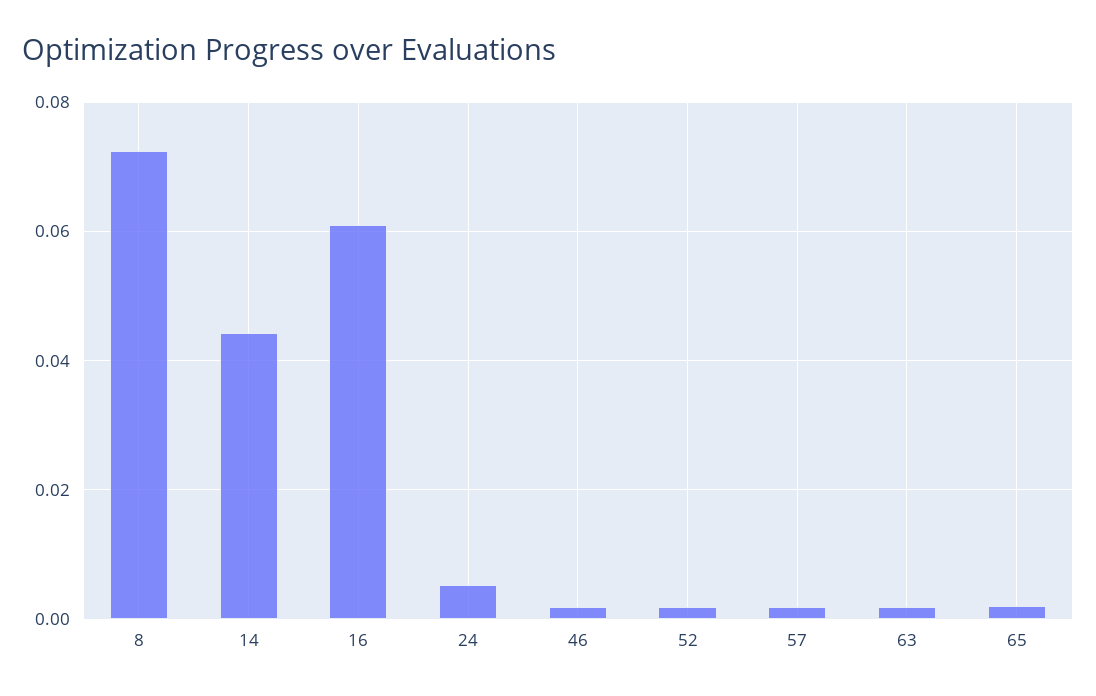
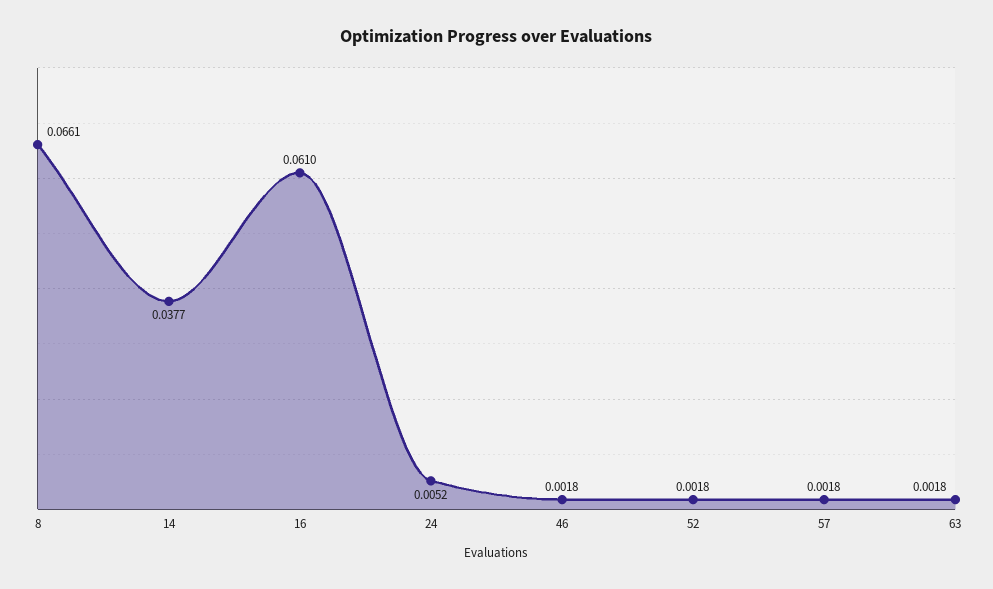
  {
-   "8": 0.072,
+   "8": 0.0661,
-   "14": 0.044,
+   "14": 0.0377,
    "16": 0.061,
    "24": 0.0052,
    "46": 0.0018,
    "52": 0.0018,
    "57": 0.0018,
-   "63": 0.0018,
+   "63": 0.0018
-   "65": 0.002
  }

